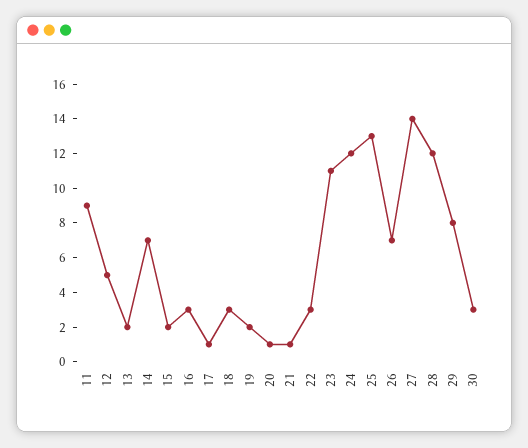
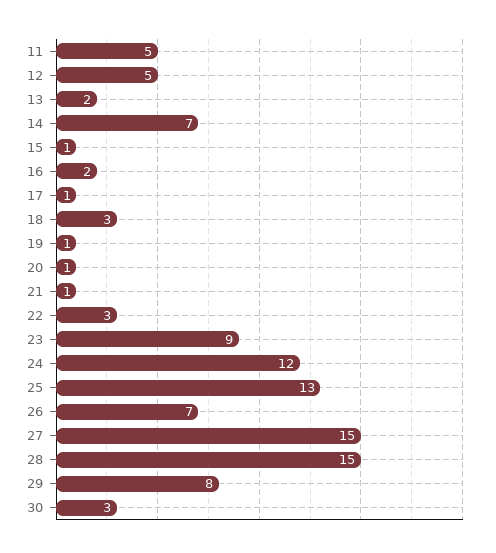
  {
-   "11": 9,
+   "11": 5,
    "12": 5,
    "13": 2,
    "14": 7,
-   "15": 2,
+   "15": 1,
-   "16": 3,
+   "16": 2,
    "17": 1,
    "18": 3,
-   "19": 2,
+   "19": 1,
    "20": 1,
    "21": 1,
    "22": 3,
-   "23": 11,
+   "23": 9,
    "24": 12,
    "25": 13,
    "26": 7,
-   "27": 14,
+   "27": 15,
-   "28": 12,
+   "28": 15,
    "29": 8,
    "30": 3
  }

